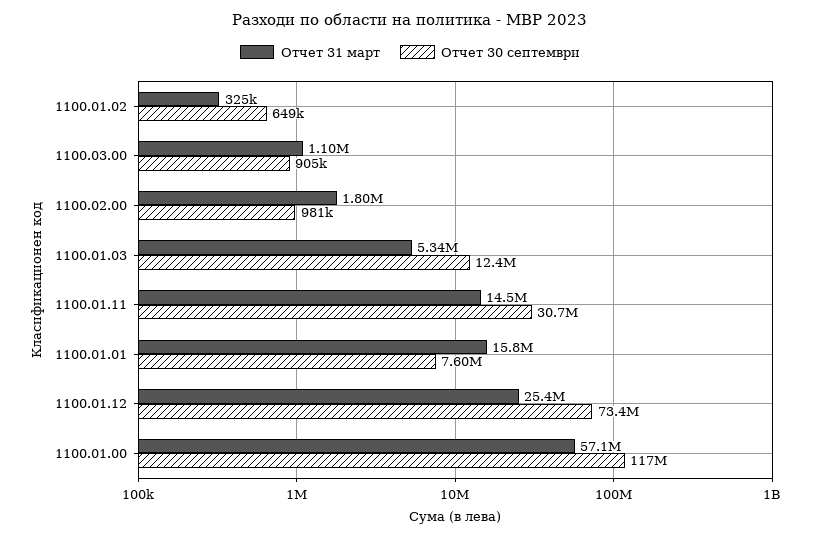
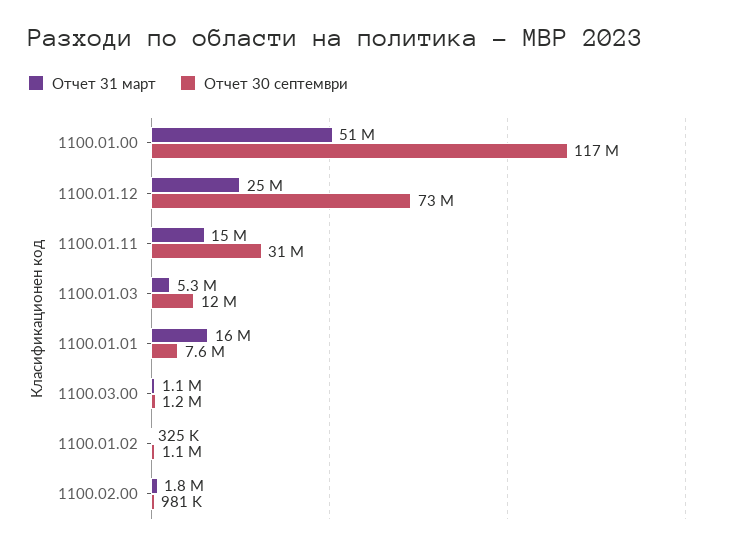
  {
    "Отчет 31 март": {
      "1100.01.02": 325000,
      "1100.03.00": 1100000,
      "1100.02.00": 1800000,
      "1100.01.03": 5340000,
      "1100.01.11": 14500000,
      "1100.01.01": 15800000,
      "1100.01.12": 25400000,
-     "1100.01.00": 57100000
+     "1100.01.00": 51000000
    },
    "Отчет 30 септември": {
-     "1100.01.02": 649000,
+     "1100.01.02": 1100000,
-     "1100.03.00": 905000,
+     "1100.03.00": 1200000,
      "1100.02.00": 981000,
      "1100.01.03": 12400000,
      "1100.01.11": 30700000,
      "1100.01.01": 7600000,
      "1100.01.12": 73400000,
      "1100.01.00": 117000000
    }
  }

